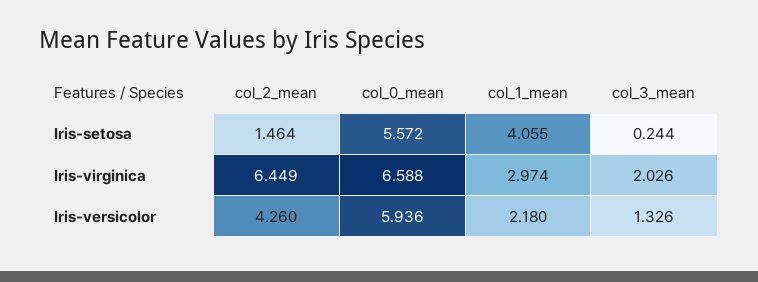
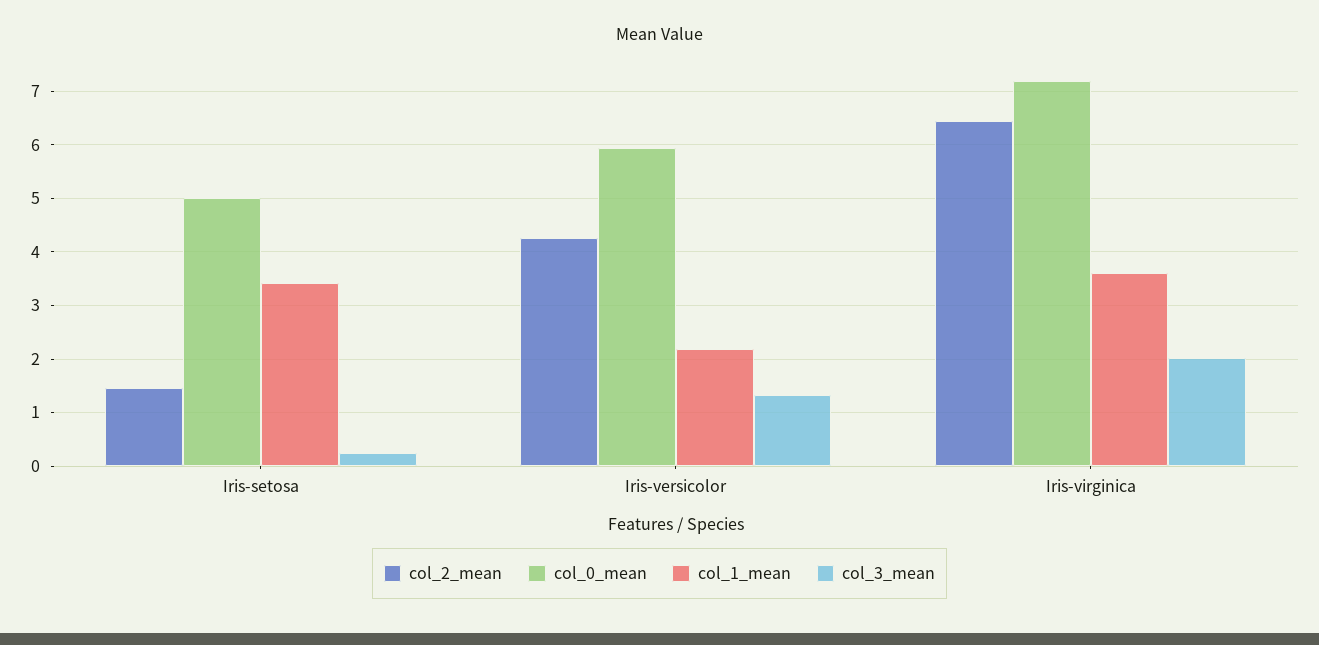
  {
    "col_2_mean": {
      "Iris-setosa": 1.464,
      "Iris-virginica": 6.449,
      "Iris-versicolor": 4.26
    },
    "col_0_mean": {
-     "Iris-setosa": 5.572,
+     "Iris-setosa": 5,
-     "Iris-virginica": 6.588,
+     "Iris-virginica": 7.2,
      "Iris-versicolor": 5.936
    },
    "col_1_mean": {
-     "Iris-setosa": 4.055,
+     "Iris-setosa": 3.4,
-     "Iris-virginica": 2.974,
+     "Iris-virginica": 3.6,
      "Iris-versicolor": 2.18
    },
    "col_3_mean": {
      "Iris-setosa": 0.244,
      "Iris-virginica": 2.026,
      "Iris-versicolor": 1.326
    }
  }

